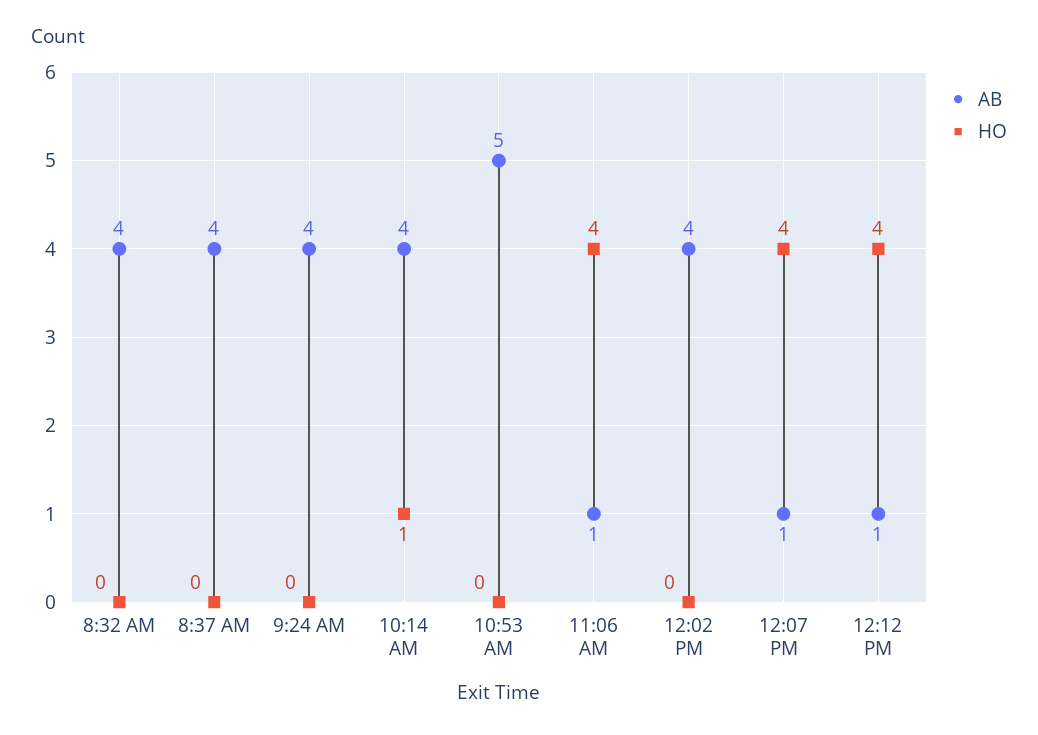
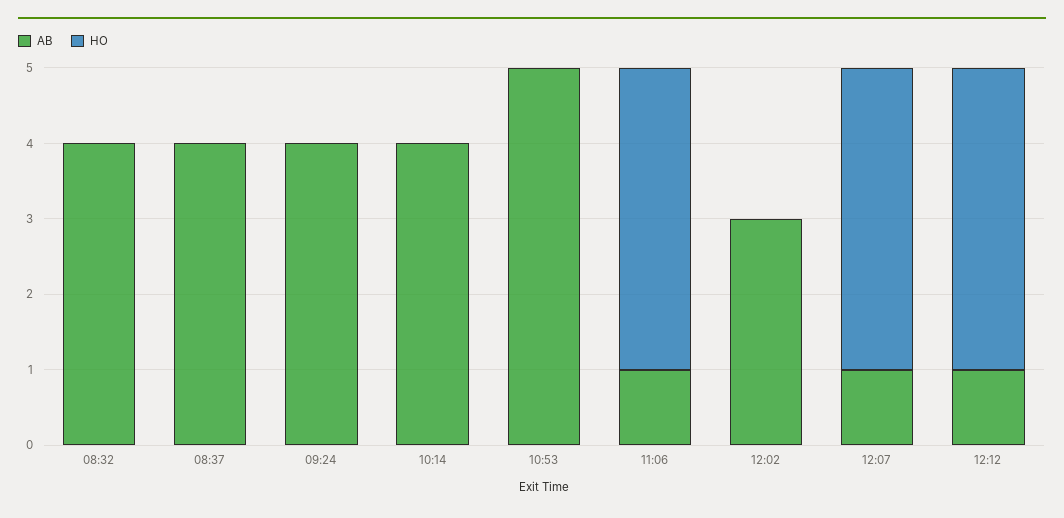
  {
    "AB": {
      "8:32 AM": 4,
      "8:37 AM": 4,
      "9:24 AM": 4,
      "10:14 AM": 4,
      "10:53 AM": 5,
      "11:06 AM": 1,
-     "12:02 PM": 4,
+     "12:02 PM": 3,
      "12:07 PM": 1,
      "12:12 PM": 1
    },
    "HO": {
      "8:32 AM": 0,
      "8:37 AM": 0,
      "9:24 AM": 0,
-     "10:14 AM": 1,
+     "10:14 AM": 0,
      "10:53 AM": 0,
      "11:06 AM": 4,
      "12:02 PM": 0,
      "12:07 PM": 4,
      "12:12 PM": 4
    }
  }

